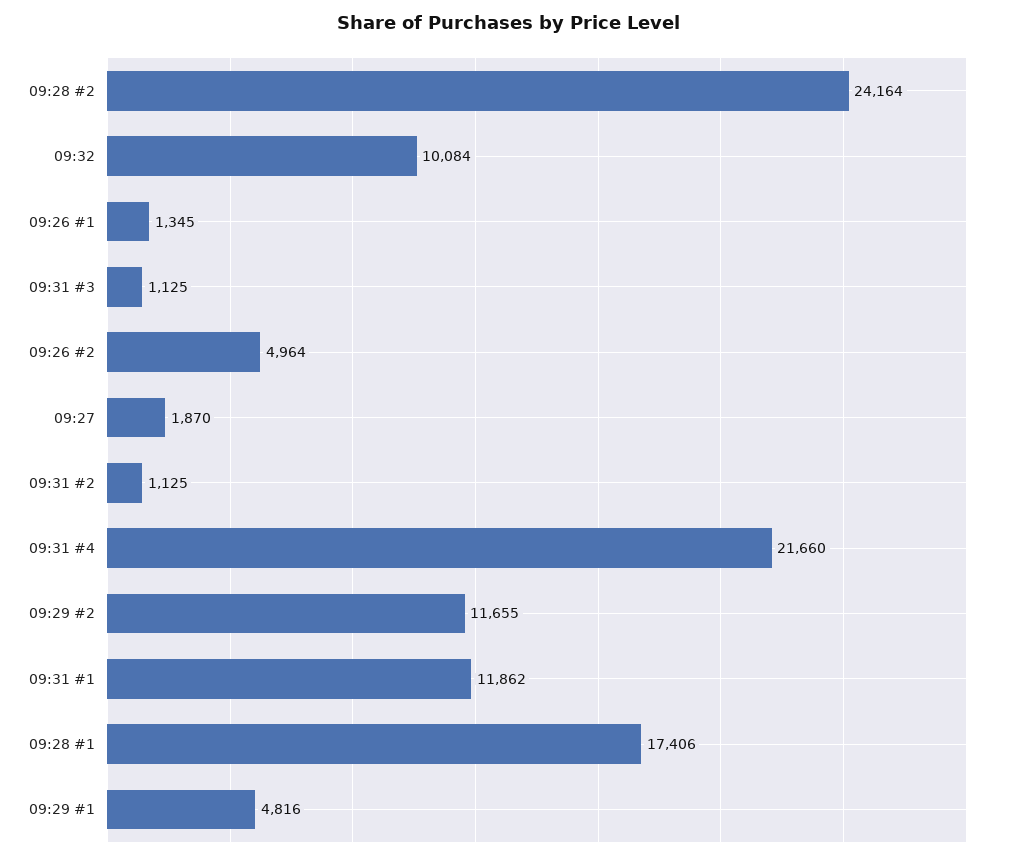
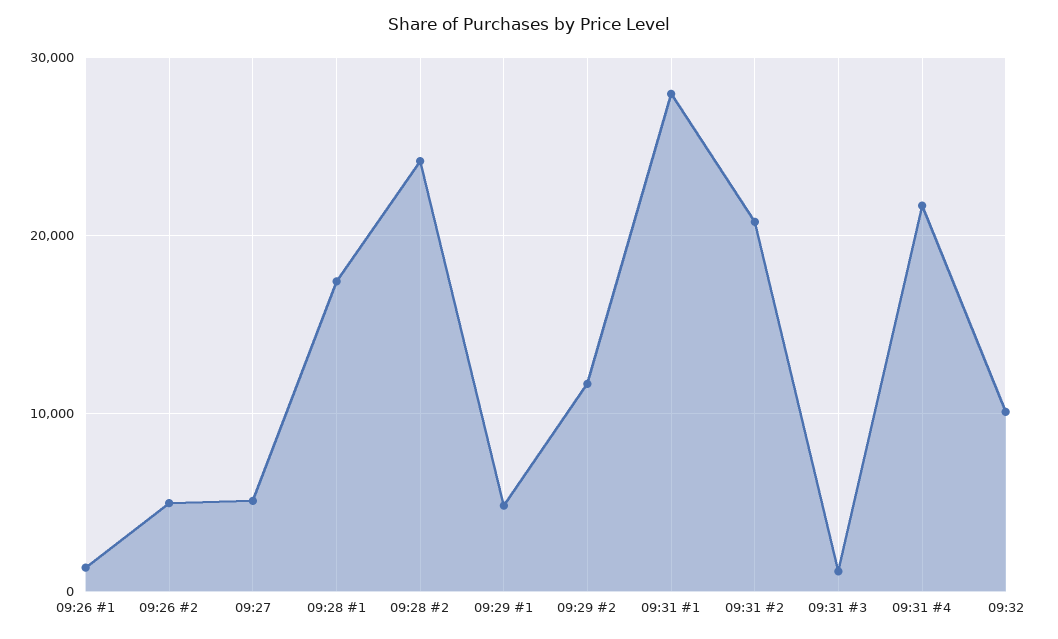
  {
    "09:28 #2": 24164,
    "09:32": 10084,
    "09:26 #1": 1345,
    "09:31 #3": 1125,
    "09:26 #2": 4964,
-   "09:27": 1870,
+   "09:27": 5000,
-   "09:31 #2": 1125,
+   "09:31 #2": 21000,
    "09:31 #4": 21660,
    "09:29 #2": 11655,
-   "09:31 #1": 11862,
+   "09:31 #1": 28000,
    "09:28 #1": 17406,
    "09:29 #1": 4816
  }

